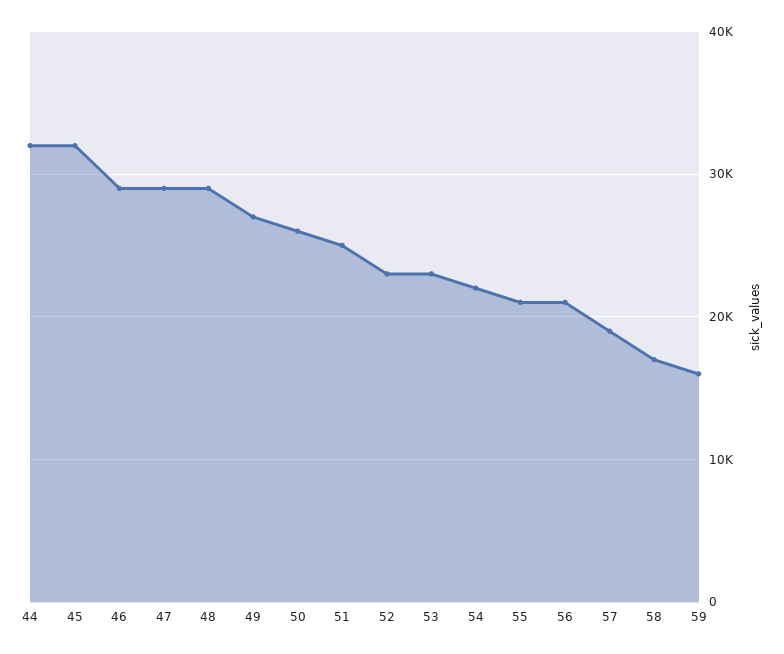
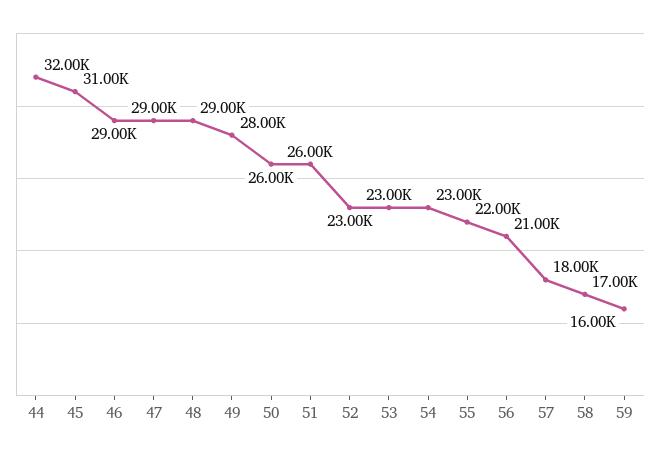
  {
    "44": 32000,
-   "45": 32000,
+   "45": 31000,
    "46": 29000,
    "47": 29000,
    "48": 29000,
-   "49": 27000,
+   "49": 28000,
    "50": 26000,
-   "51": 25000,
+   "51": 26000,
    "52": 23000,
    "53": 23000,
-   "54": 22000,
+   "54": 23000,
-   "55": 21000,
+   "55": 22000,
    "56": 21000,
-   "57": 19000,
+   "57": 18000,
    "58": 17000,
    "59": 16000
  }

